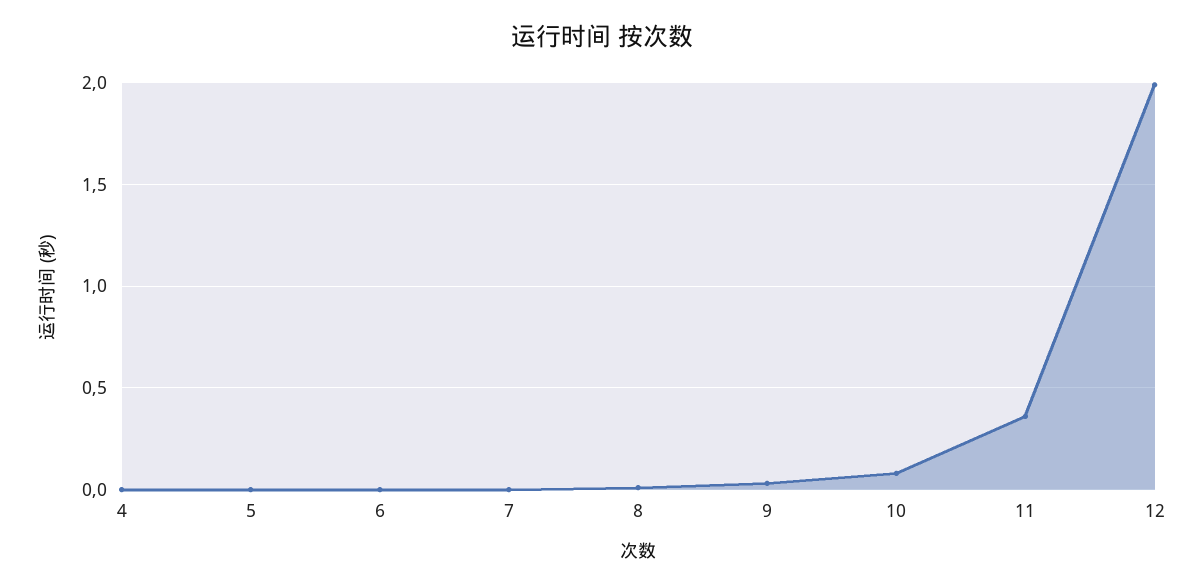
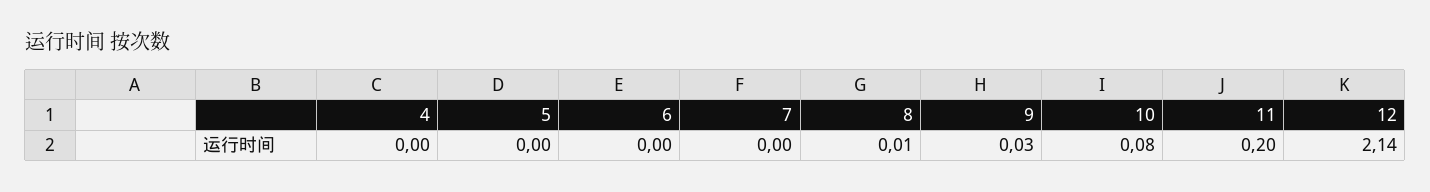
  {
    "4": 0,
    "5": 0,
    "6": 0,
    "7": 0,
    "8": 0.01,
    "9": 0.03,
    "10": 0.08,
-   "11": 0.35,
+   "11": 0.2,
-   "12": 2
+   "12": 2.14
  }

